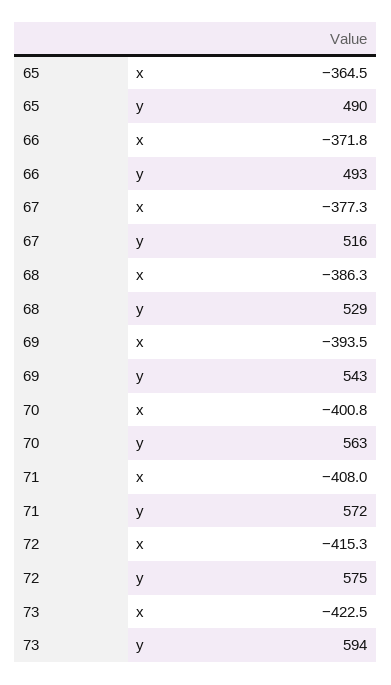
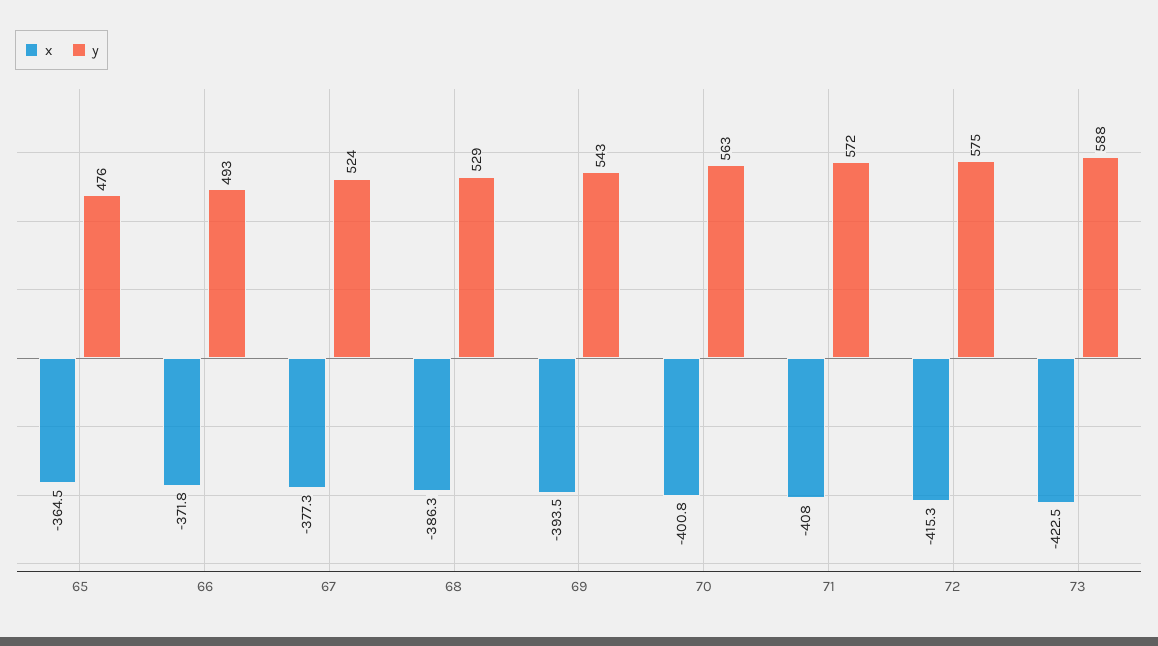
  {
    "x": {
      "65": -364.5,
      "66": -371.8,
      "67": -377.3,
      "68": -386.3,
      "69": -393.5,
      "70": -400.8,
      "71": -408,
      "72": -415.3,
      "73": -422.5
    },
    "y": {
-     "65": 490,
+     "65": 476,
      "66": 493,
-     "67": 516,
+     "67": 524,
      "68": 529,
      "69": 543,
      "70": 563,
      "71": 572,
      "72": 575,
-     "73": 594
+     "73": 588
    }
  }

